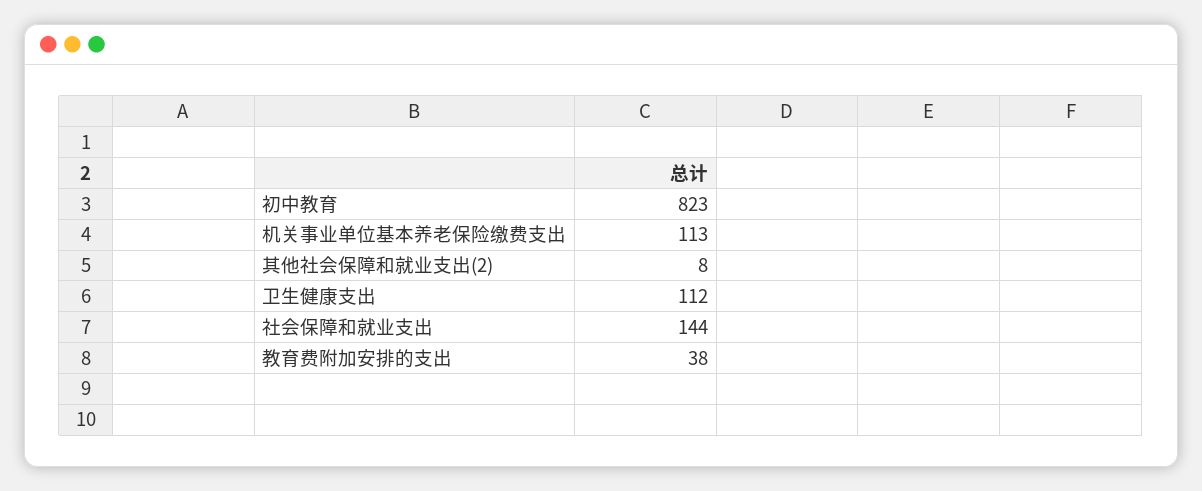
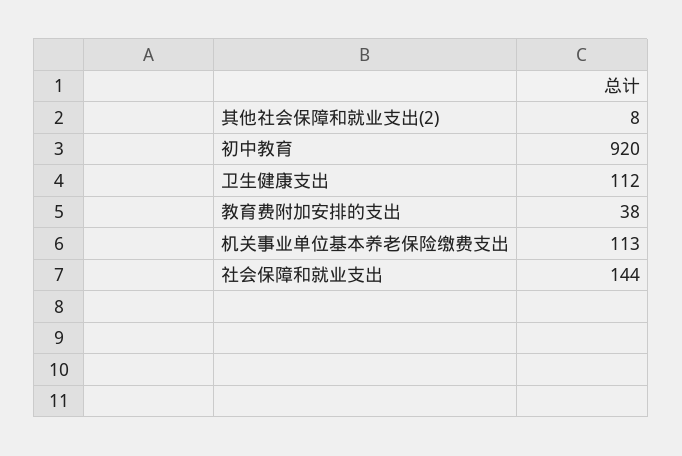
  {
-   "初中教育": 823,
+   "初中教育": 920,
    "机关事业单位基本养老保险缴费支出": 113,
    "其他社会保障和就业支出(2)": 8,
    "卫生健康支出": 112,
    "社会保障和就业支出": 144,
    "教育费附加安排的支出": 38
  }

